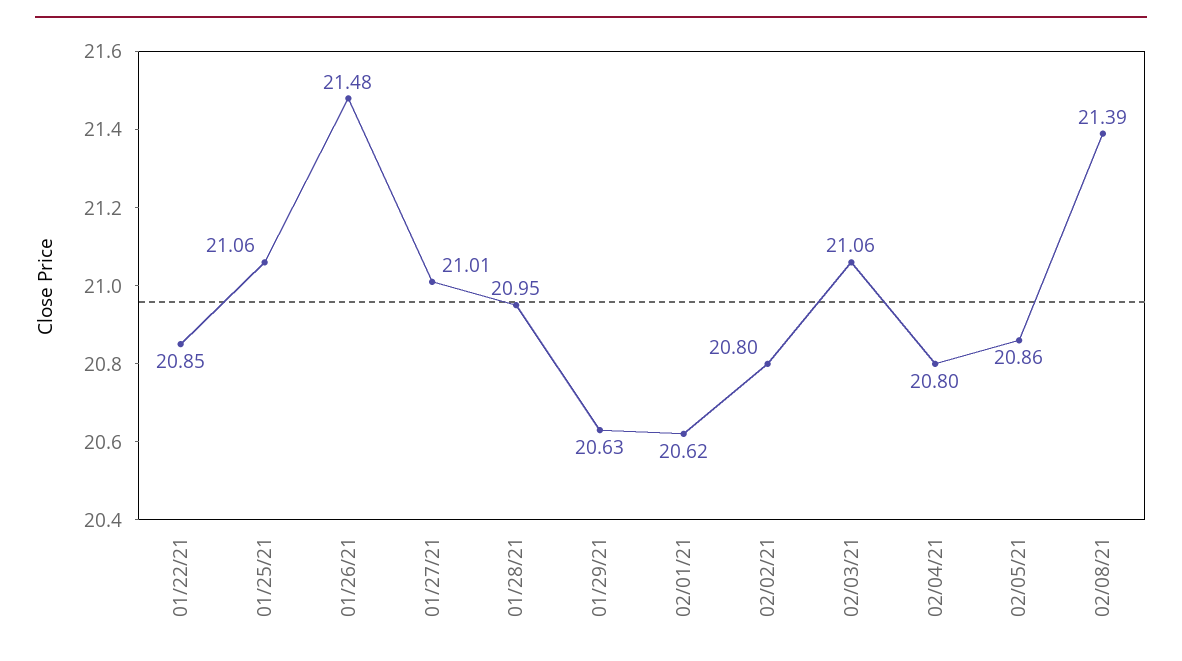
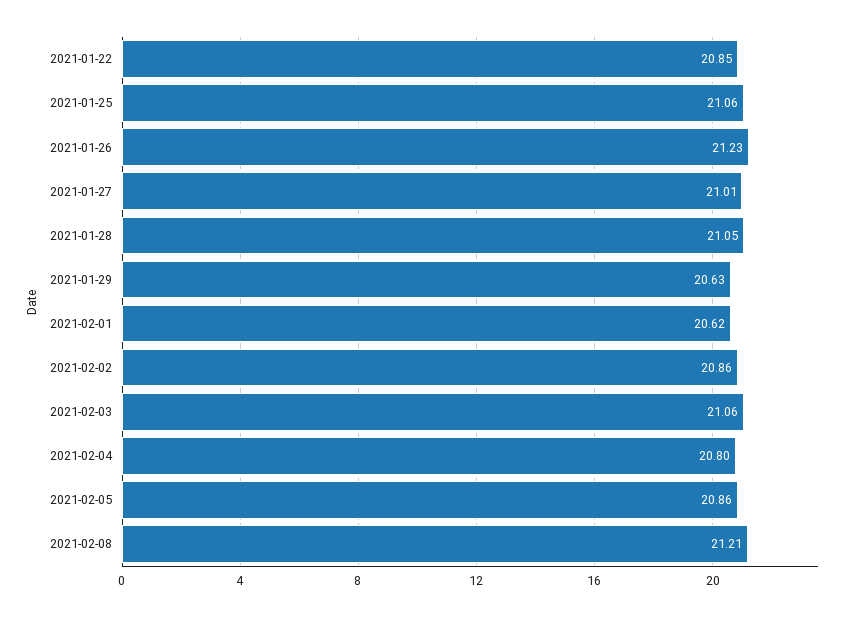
  {
    "01/22/21": 20.85,
    "01/25/21": 21.06,
-   "01/26/21": 21.48,
+   "01/26/21": 21.23,
    "01/27/21": 21.01,
-   "01/28/21": 20.95,
+   "01/28/21": 21.05,
    "01/29/21": 20.63,
    "02/01/21": 20.62,
-   "02/02/21": 20.8,
+   "02/02/21": 20.86,
    "02/03/21": 21.06,
    "02/04/21": 20.8,
    "02/05/21": 20.86,
-   "02/08/21": 21.39
+   "02/08/21": 21.21
  }

